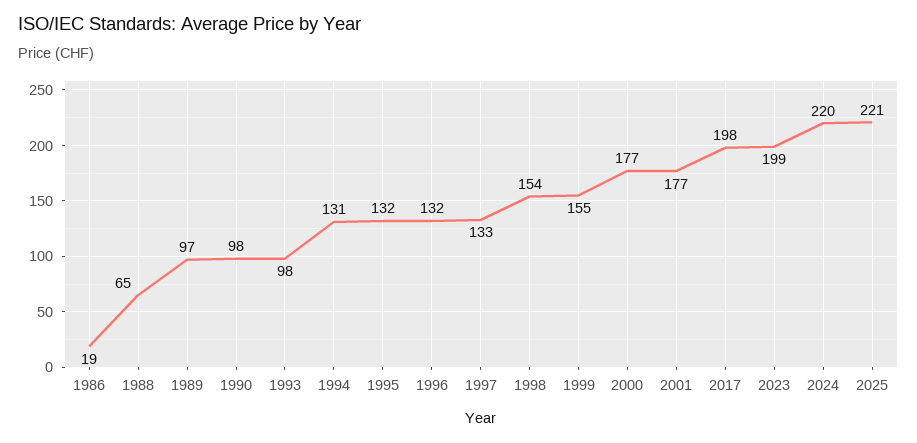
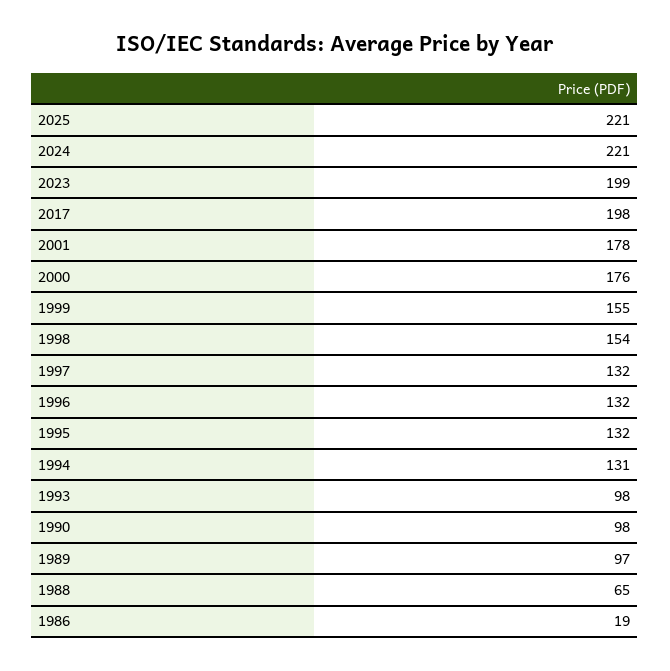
  {
    "1986": 19,
    "1988": 65,
    "1989": 97,
    "1990": 98,
    "1993": 98,
    "1994": 131,
    "1995": 132,
    "1996": 132,
-   "1997": 133,
+   "1997": 132,
    "1998": 154,
    "1999": 155,
-   "2000": 177,
+   "2000": 176,
-   "2001": 177,
+   "2001": 178,
    "2017": 198,
    "2023": 199,
-   "2024": 220,
+   "2024": 221,
    "2025": 221
  }

